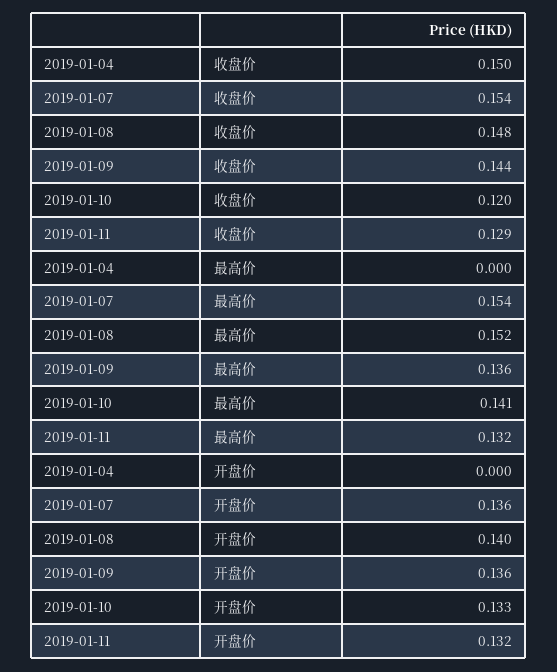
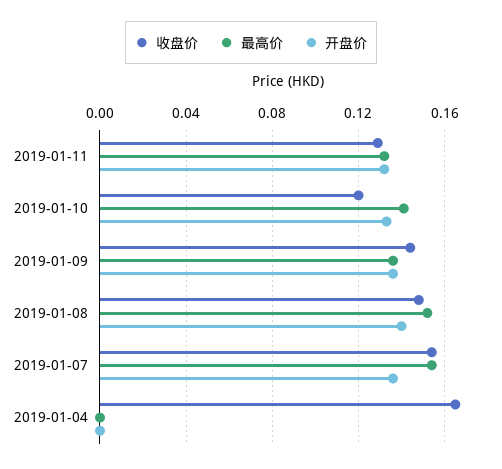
  {
    "收盘价": {
-     "2019-01-04": 0.15,
+     "2019-01-04": 0.165,
      "2019-01-07": 0.154,
      "2019-01-08": 0.148,
      "2019-01-09": 0.144,
      "2019-01-10": 0.12,
      "2019-01-11": 0.129
    },
    "最高价": {
      "2019-01-04": 0,
      "2019-01-07": 0.154,
      "2019-01-08": 0.152,
      "2019-01-09": 0.136,
      "2019-01-10": 0.141,
      "2019-01-11": 0.132
    },
    "开盘价": {
      "2019-01-04": 0,
      "2019-01-07": 0.136,
      "2019-01-08": 0.14,
      "2019-01-09": 0.136,
      "2019-01-10": 0.133,
      "2019-01-11": 0.132
    }
  }

